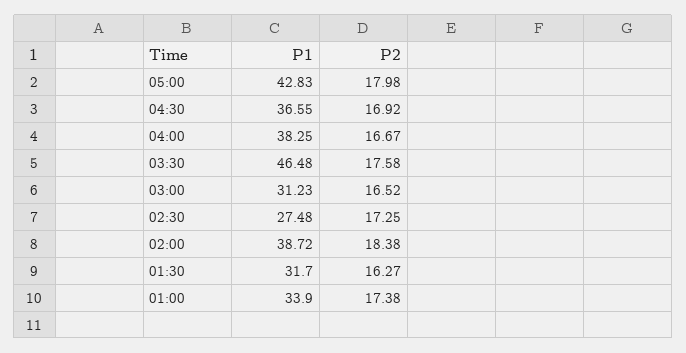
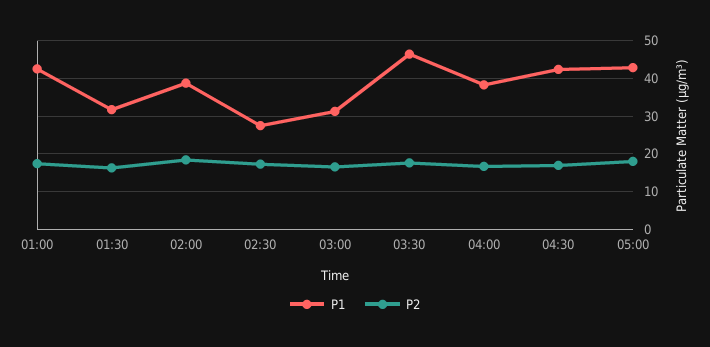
  {
    "P1": {
      "05:00": 42.83,
-     "04:30": 36.55,
+     "04:30": 42,
      "04:00": 38.25,
      "03:30": 46.48,
      "03:00": 31.23,
      "02:30": 27.48,
      "02:00": 38.72,
      "01:30": 31.7,
-     "01:00": 33.9
+     "01:00": 42
    },
    "P2": {
      "05:00": 17.98,
      "04:30": 16.92,
      "04:00": 16.67,
      "03:30": 17.58,
      "03:00": 16.52,
      "02:30": 17.25,
      "02:00": 18.38,
      "01:30": 16.27,
      "01:00": 17.38
    }
  }

